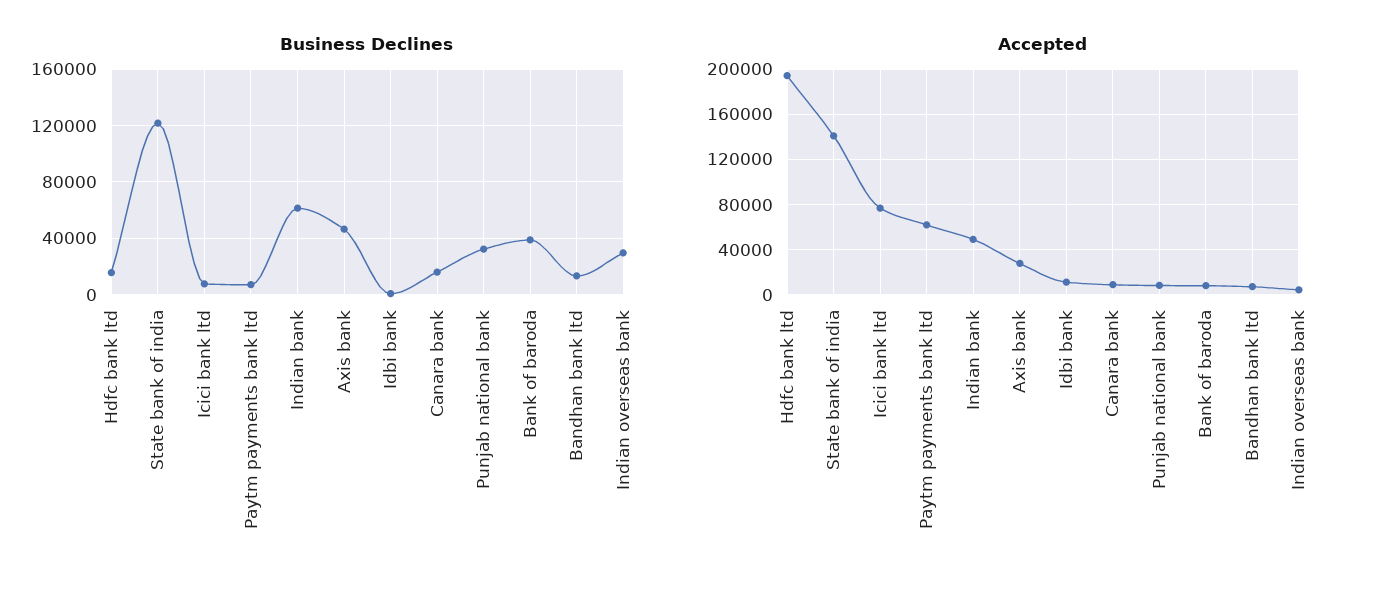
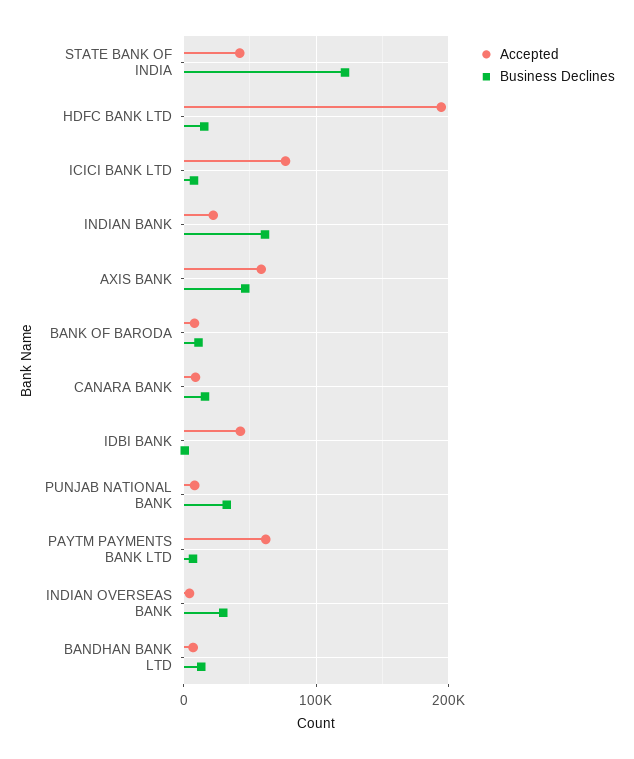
  {
    "Business Declines": {
      "Hdfc bank ltd": 15000,
      "State bank of india": 120000,
      "Icici bank ltd": 10000,
      "Paytm payments bank ltd": 5000,
      "Indian bank": 60000,
      "Axis bank": 45000,
      "Idbi bank": 0,
      "Canara bank": 15000,
      "Punjab national bank": 30000,
-     "Bank of baroda": 40000,
+     "Bank of baroda": 10000,
      "Bandhan bank ltd": 15000,
      "Indian overseas bank": 30000
    },
    "Accepted": {
      "Hdfc bank ltd": 190000,
-     "State bank of india": 140000,
+     "State bank of india": 40000,
      "Icici bank ltd": 80000,
      "Paytm payments bank ltd": 60000,
-     "Indian bank": 50000,
+     "Indian bank": 20000,
-     "Axis bank": 30000,
+     "Axis bank": 60000,
-     "Idbi bank": 10000,
+     "Idbi bank": 40000,
      "Canara bank": 10000,
      "Punjab national bank": 10000,
      "Bank of baroda": 10000,
      "Bandhan bank ltd": 10000,
      "Indian overseas bank": 0
    }
  }

